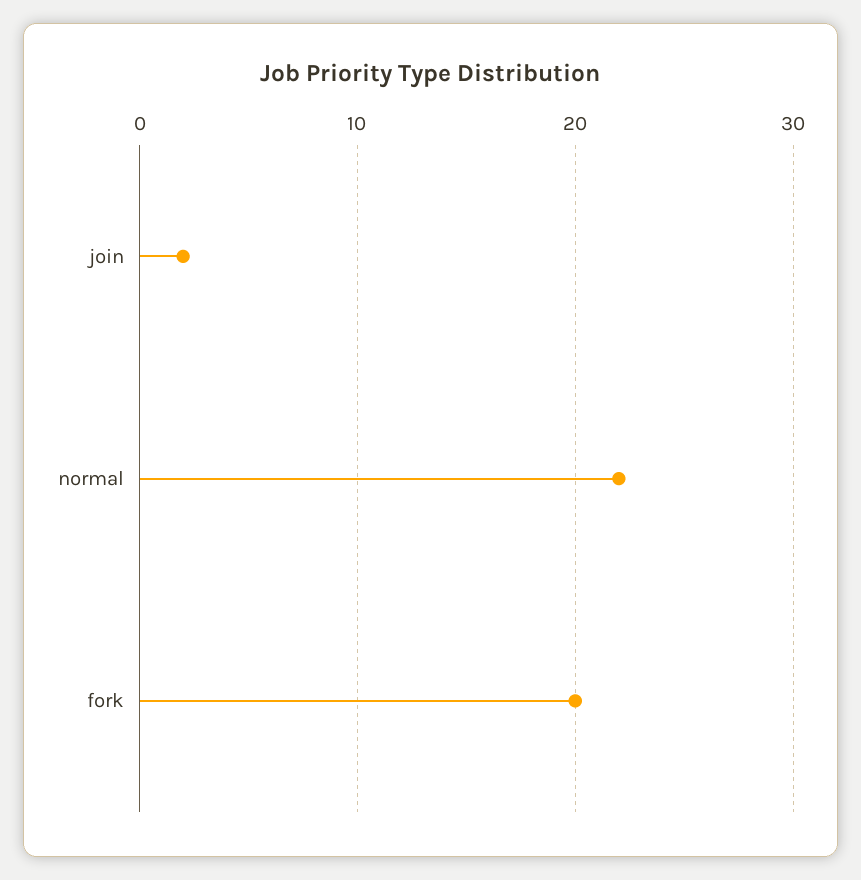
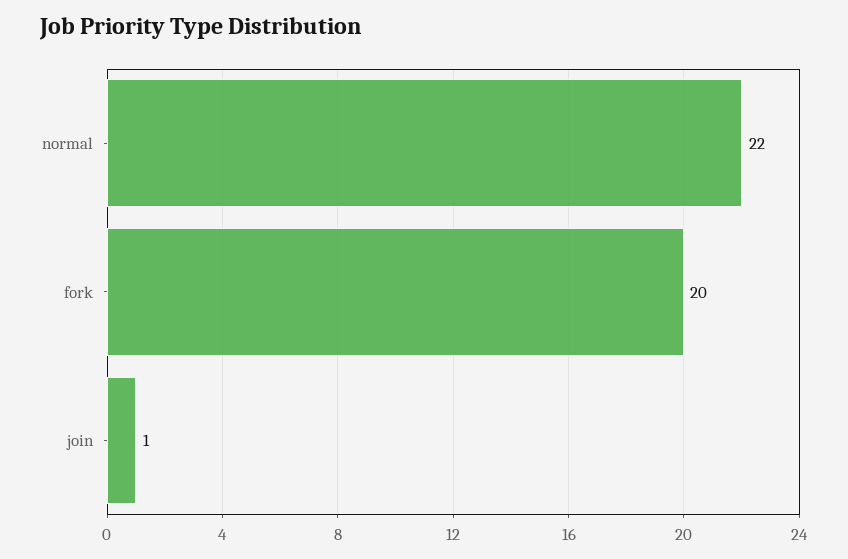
  {
-   "join": 2,
+   "join": 1,
    "normal": 22,
    "fork": 20
  }

